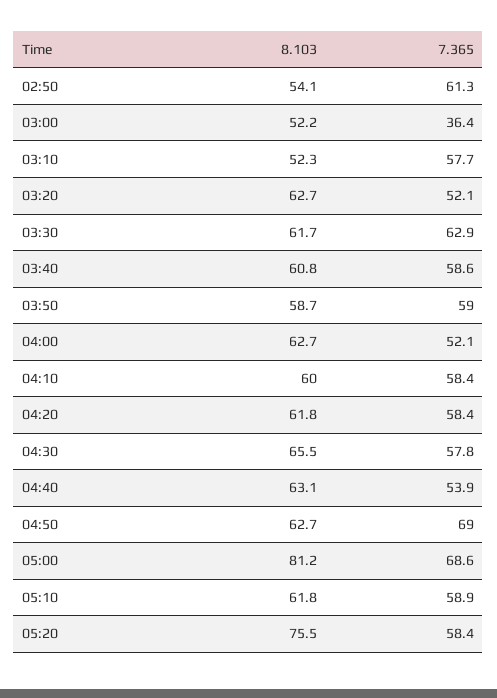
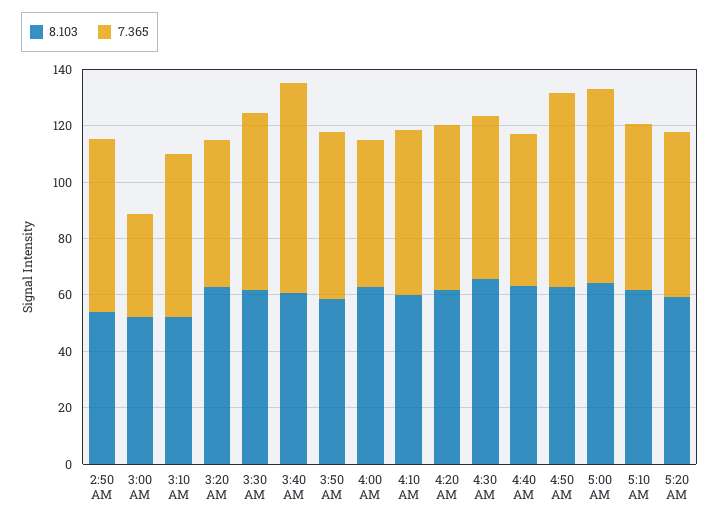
  {
    "8.103": {
      "02:50": 54.1,
      "03:00": 52.2,
      "03:10": 52.3,
      "03:20": 62.7,
      "03:30": 61.7,
      "03:40": 60.8,
      "03:50": 58.7,
      "04:00": 62.7,
      "04:10": 60,
      "04:20": 61.8,
      "04:30": 65.5,
      "04:40": 63.1,
      "04:50": 62.7,
-     "05:00": 81.2,
+     "05:00": 65,
      "05:10": 61.8,
-     "05:20": 75.5
+     "05:20": 60
    },
    "7.365": {
      "02:50": 61.3,
      "03:00": 36.4,
      "03:10": 57.7,
      "03:20": 52.1,
      "03:30": 62.9,
-     "03:40": 58.6,
+     "03:40": 75,
      "03:50": 59,
      "04:00": 52.1,
      "04:10": 58.4,
      "04:20": 58.4,
      "04:30": 57.8,
      "04:40": 53.9,
      "04:50": 69,
      "05:00": 68.6,
      "05:10": 58.9,
      "05:20": 58.4
    }
  }

